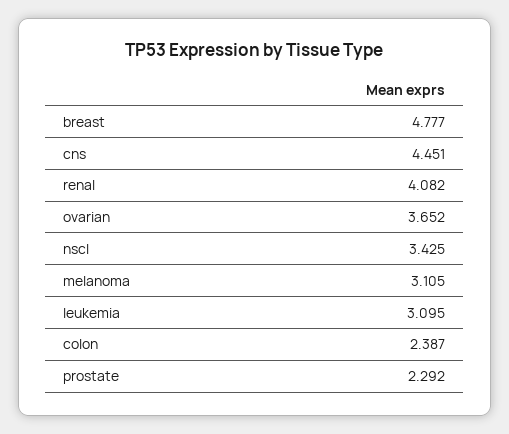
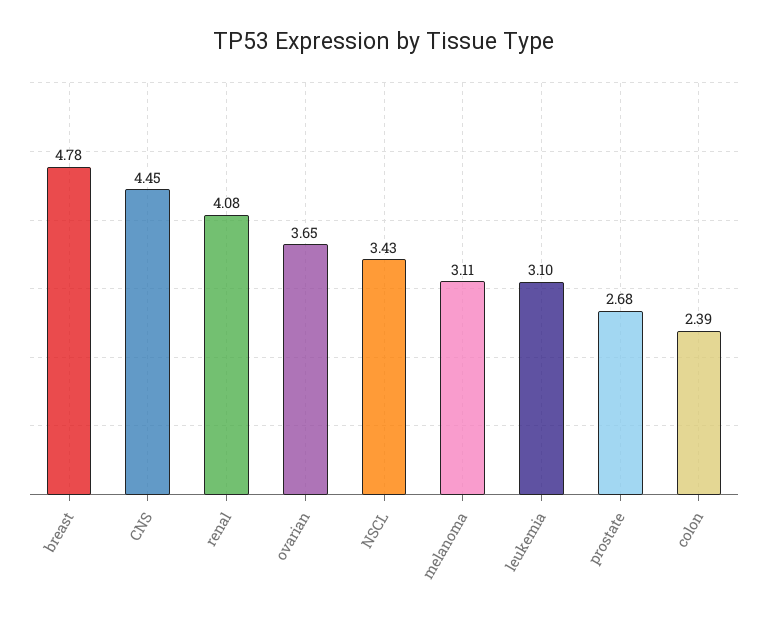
  {
    "breast": 4.777,
    "cns": 4.451,
    "renal": 4.082,
    "ovarian": 3.652,
    "nscl": 3.425,
    "melanoma": 3.105,
    "leukemia": 3.095,
    "colon": 2.387,
-   "prostate": 2.292
+   "prostate": 2.68
  }

